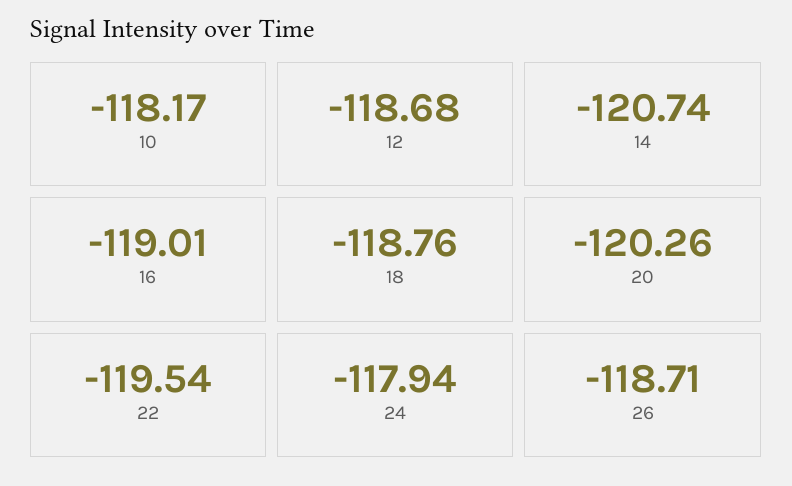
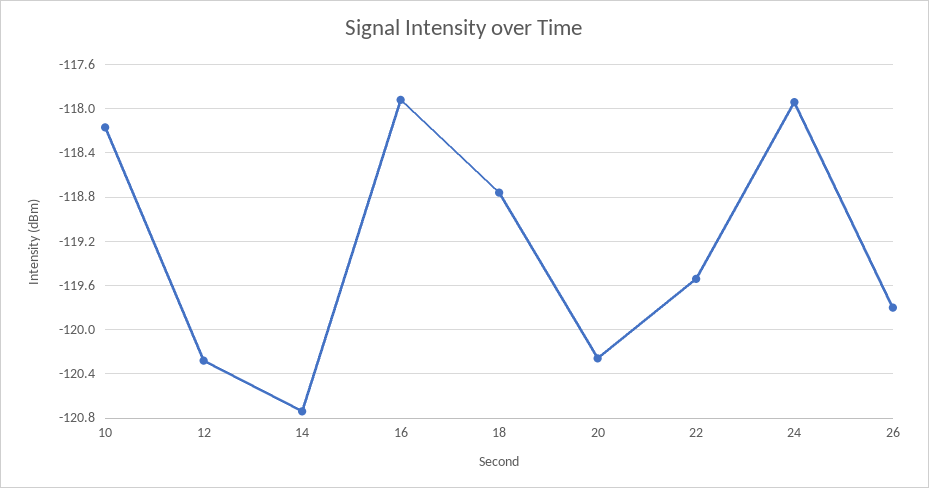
  {
    "10": -118.17,
-   "12": -118.68,
+   "12": -120.3,
    "14": -120.74,
-   "16": -119.01,
+   "16": -117.9,
    "18": -118.76,
    "20": -120.26,
    "22": -119.54,
    "24": -117.94,
-   "26": -118.71
+   "26": -119.8
  }

